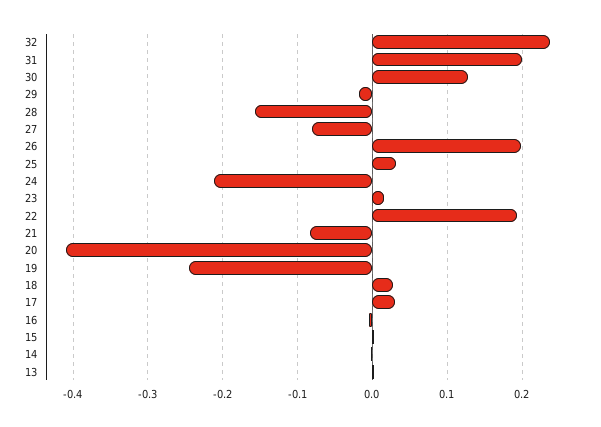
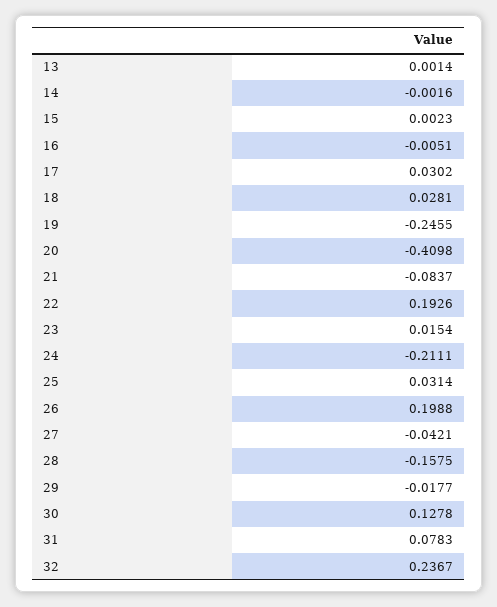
  {
    "32": 0.2367,
-   "31": 0.2,
+   "31": 0.0783,
    "30": 0.1278,
    "29": -0.0177,
    "28": -0.1575,
-   "27": -0.08,
+   "27": -0.0421,
    "26": 0.1988,
    "25": 0.0314,
    "24": -0.2111,
    "23": 0.0154,
    "22": 0.1926,
    "21": -0.0837,
    "20": -0.4098,
    "19": -0.2455,
    "18": 0.0281,
    "17": 0.0302,
    "16": -0.0051,
    "15": 0.0023,
    "14": -0.0016,
    "13": 0.0014
  }

